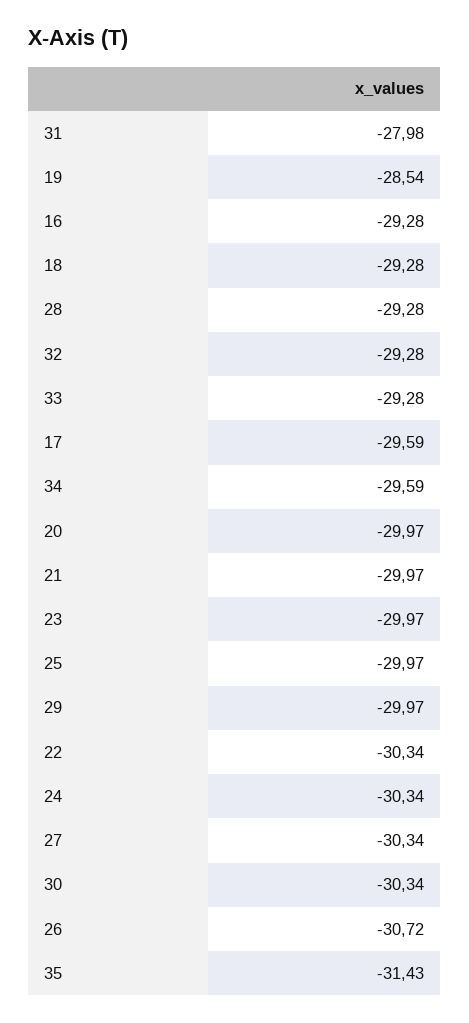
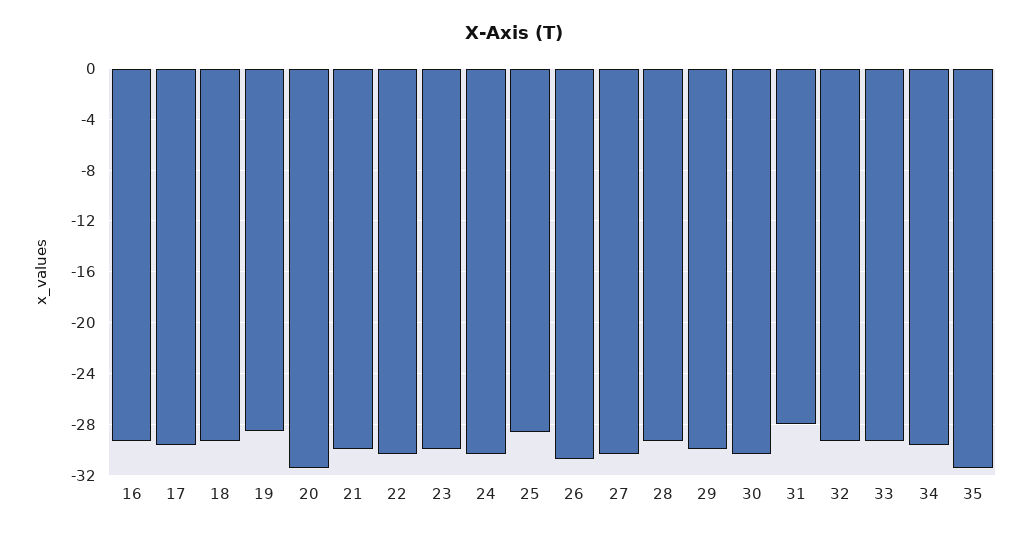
  {
    "31": -27.98,
    "19": -28.54,
    "16": -29.28,
    "18": -29.28,
    "28": -29.28,
    "32": -29.28,
    "33": -29.28,
    "17": -29.59,
    "34": -29.59,
-   "20": -29.97,
+   "20": -31.5,
    "21": -29.97,
    "23": -29.97,
-   "25": -29.97,
+   "25": -28.5,
    "29": -29.97,
    "22": -30.34,
    "24": -30.34,
    "27": -30.34,
    "30": -30.34,
    "26": -30.72,
    "35": -31.43
  }

